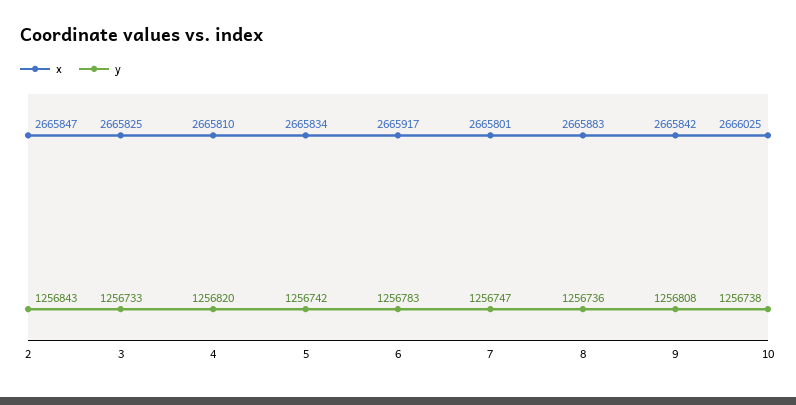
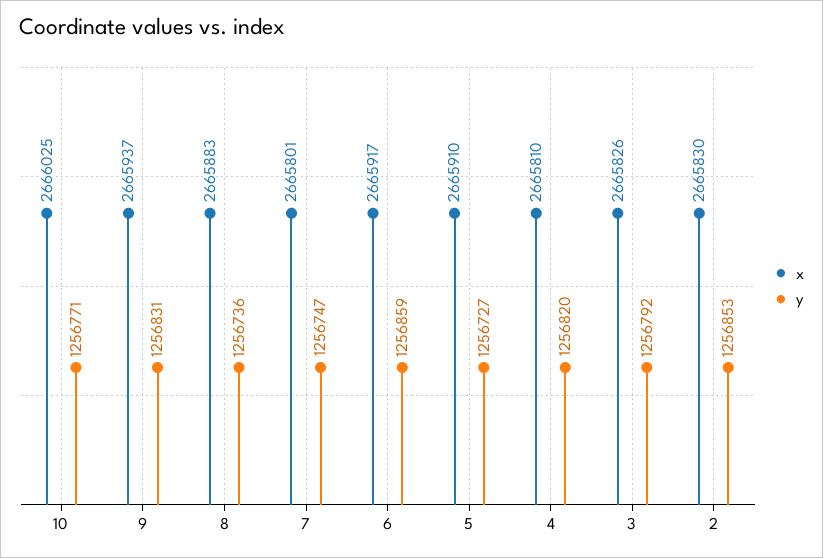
  {
    "x": {
-     "2": 2665847,
+     "2": 2665830,
-     "3": 2665825,
+     "3": 2665826,
      "4": 2665810,
-     "5": 2665834,
+     "5": 2665910,
      "6": 2665917,
      "7": 2665801,
      "8": 2665883,
-     "9": 2665842,
+     "9": 2665937,
      "10": 2666025
    },
    "y": {
-     "2": 1256843,
+     "2": 1256853,
-     "3": 1256733,
+     "3": 1256792,
      "4": 1256820,
-     "5": 1256742,
+     "5": 1256727,
-     "6": 1256783,
+     "6": 1256859,
      "7": 1256747,
      "8": 1256736,
-     "9": 1256808,
+     "9": 1256831,
-     "10": 1256738
+     "10": 1256771
    }
  }

